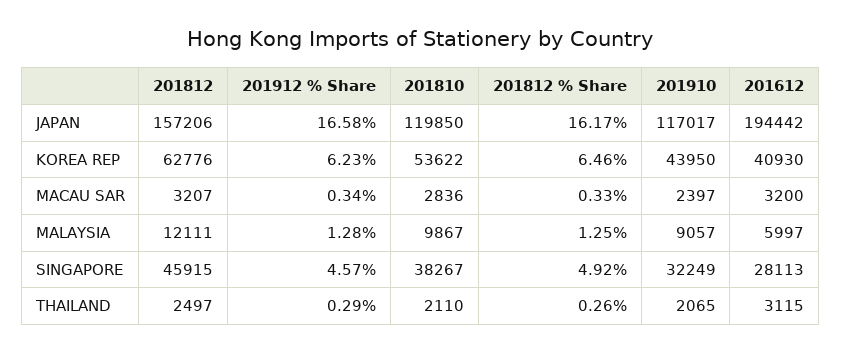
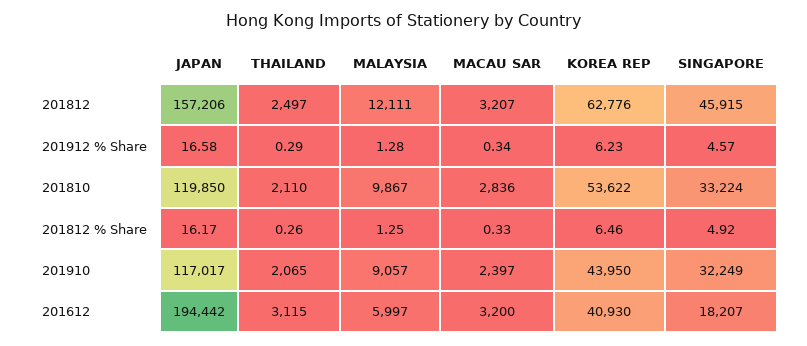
  {
    "201812": {
      "JAPAN": 157206,
      "KOREA REP": 62776,
      "MACAU SAR": 3207,
      "MALAYSIA": 12111,
      "SINGAPORE": 45915,
      "THAILAND": 2497
    },
    "201912 % Share": {
      "JAPAN": 16.58,
      "KOREA REP": 6.23,
      "MACAU SAR": 0.34,
      "MALAYSIA": 1.28,
      "SINGAPORE": 4.57,
      "THAILAND": 0.29
    },
    "201810": {
      "JAPAN": 119850,
      "KOREA REP": 53622,
      "MACAU SAR": 2836,
      "MALAYSIA": 9867,
-     "SINGAPORE": 38267,
+     "SINGAPORE": 33224,
      "THAILAND": 2110
    },
    "201812 % Share": {
      "JAPAN": 16.17,
      "KOREA REP": 6.46,
      "MACAU SAR": 0.33,
      "MALAYSIA": 1.25,
      "SINGAPORE": 4.92,
      "THAILAND": 0.26
    },
    "201910": {
      "JAPAN": 117017,
      "KOREA REP": 43950,
      "MACAU SAR": 2397,
      "MALAYSIA": 9057,
      "SINGAPORE": 32249,
      "THAILAND": 2065
    },
    "201612": {
      "JAPAN": 194442,
      "KOREA REP": 40930,
      "MACAU SAR": 3200,
      "MALAYSIA": 5997,
-     "SINGAPORE": 28113,
+     "SINGAPORE": 18207,
      "THAILAND": 3115
    }
  }

